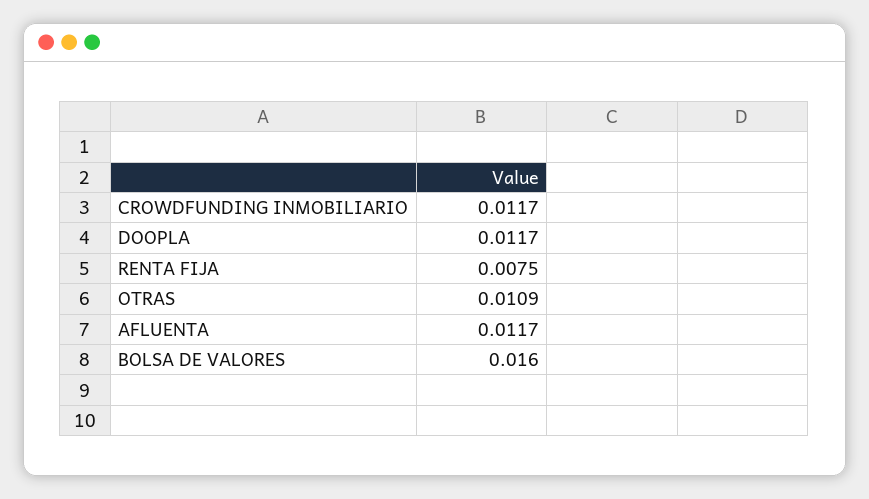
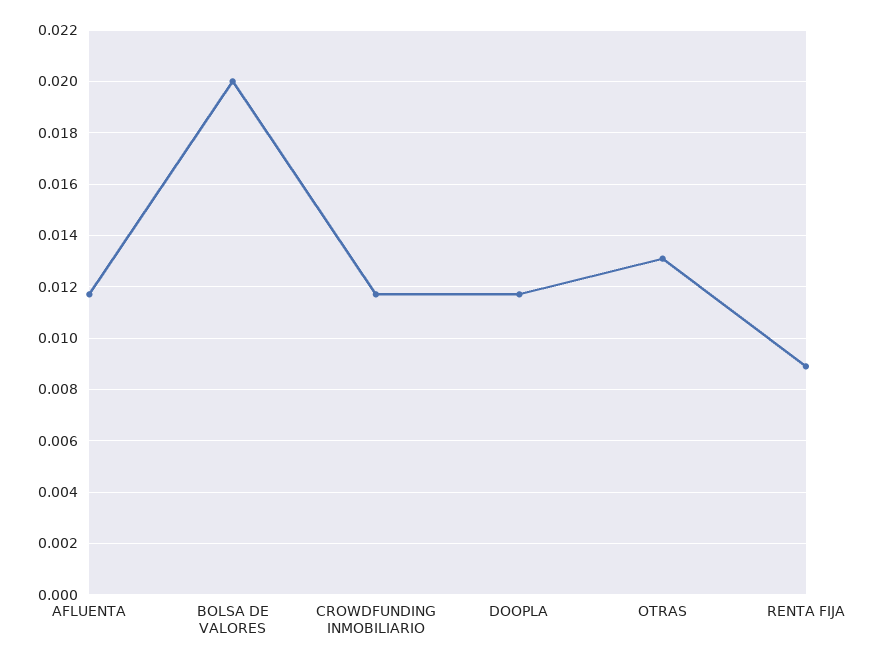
  {
    "CROWDFUNDING INMOBILIARIO": 0.0117,
    "DOOPLA": 0.0117,
-   "RENTA FIJA": 0.0075,
+   "RENTA FIJA": 0.009,
-   "OTRAS": 0.0109,
+   "OTRAS": 0.013,
    "AFLUENTA": 0.0117,
-   "BOLSA DE VALORES": 0.016
+   "BOLSA DE VALORES": 0.02
  }

